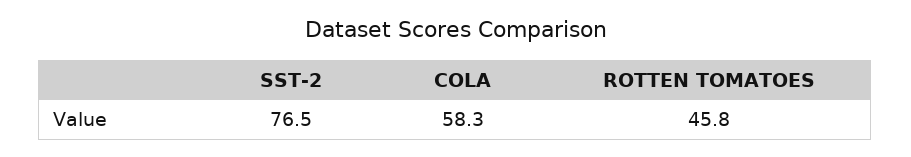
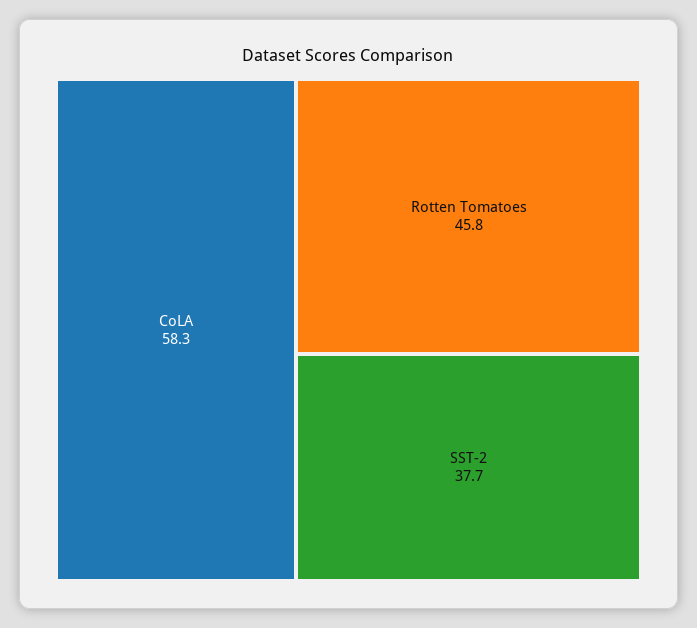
  {
-   "SST-2": 76.5,
+   "SST-2": 37.7,
    "COLA": 58.3,
    "ROTTEN TOMATOES": 45.8
  }

